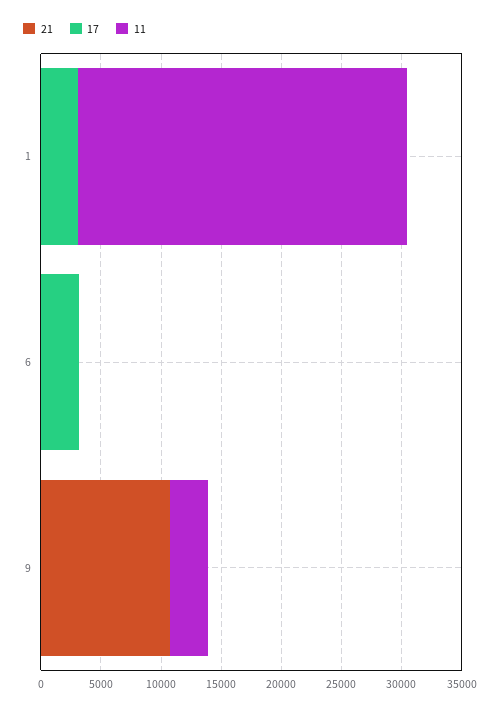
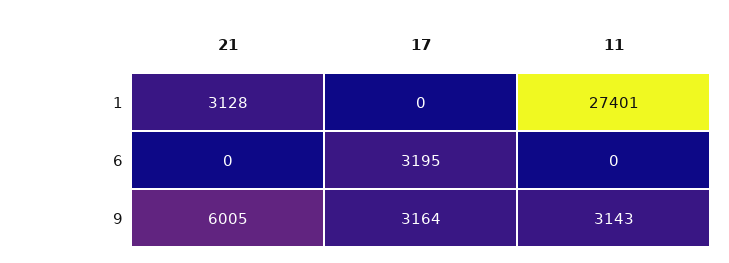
  {
    "21": {
-     "1": 0,
+     "1": 3128,
      "6": 0,
-     "9": 11000
+     "9": 6005
    },
    "17": {
-     "1": 3000,
+     "1": 0,
      "6": 3195,
-     "9": 0
+     "9": 3164
    },
    "11": {
      "1": 27401,
      "6": 0,
      "9": 3143
    }
  }

